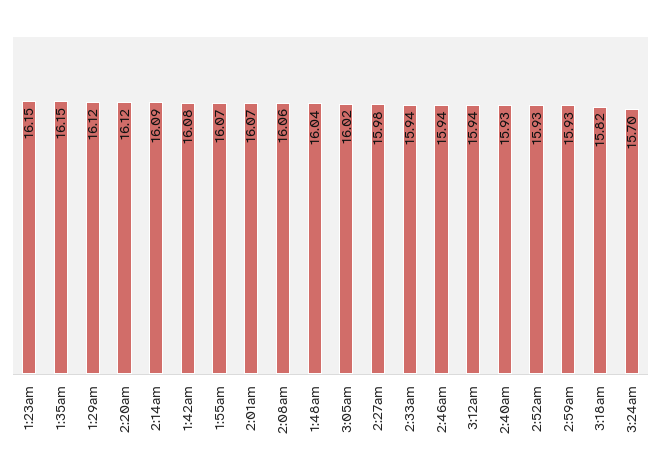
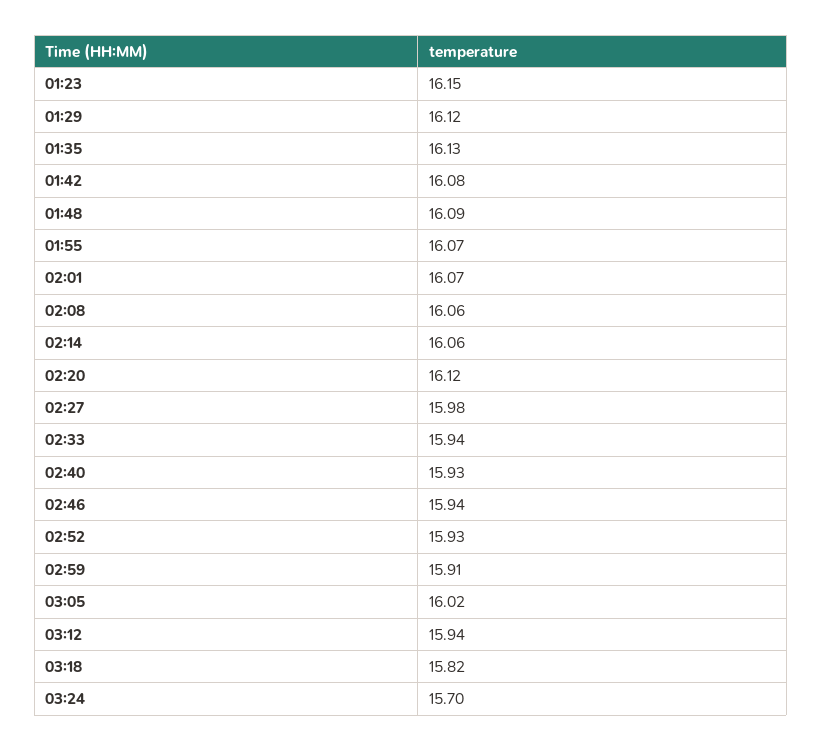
  {
    "1:23am": 16.15,
-   "1:35am": 16.15,
+   "1:35am": 16.13,
    "1:29am": 16.12,
    "2:20am": 16.12,
-   "2:14am": 16.09,
+   "2:14am": 16.06,
    "1:42am": 16.08,
    "1:55am": 16.07,
    "2:01am": 16.07,
    "2:08am": 16.06,
-   "1:48am": 16.04,
+   "1:48am": 16.09,
    "3:05am": 16.02,
    "2:27am": 15.98,
    "2:33am": 15.94,
    "2:46am": 15.94,
    "3:12am": 15.94,
    "2:40am": 15.93,
    "2:52am": 15.93,
-   "2:59am": 15.93,
+   "2:59am": 15.91,
    "3:18am": 15.82,
    "3:24am": 15.7
  }

